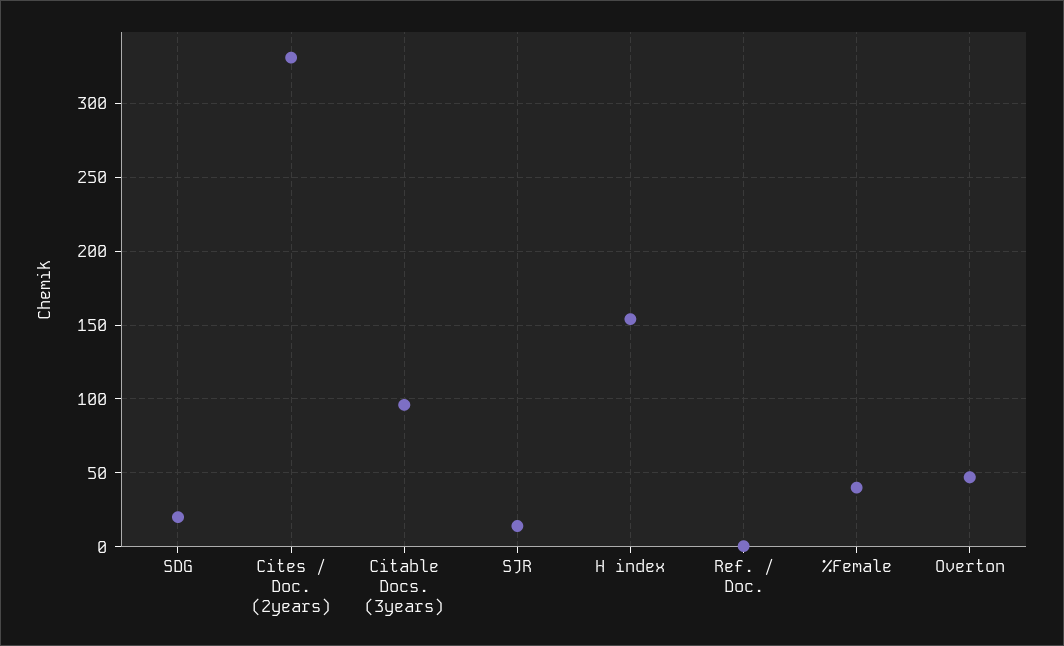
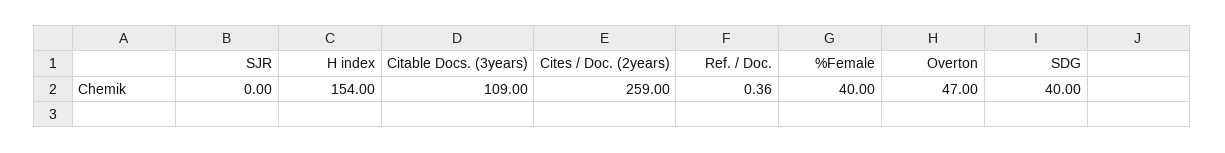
  {
-   "SDG": 20,
+   "SDG": 40,
-   "Cites / Doc. (2years)": 330,
+   "Cites / Doc. (2years)": 259,
-   "Citable Docs. (3years)": 95,
+   "Citable Docs. (3years)": 109,
-   "SJR": 15,
+   "SJR": 0,
    "H index": 154,
    "Ref. / Doc.": 0.36,
    "%Female": 40,
    "Overton": 47
  }

